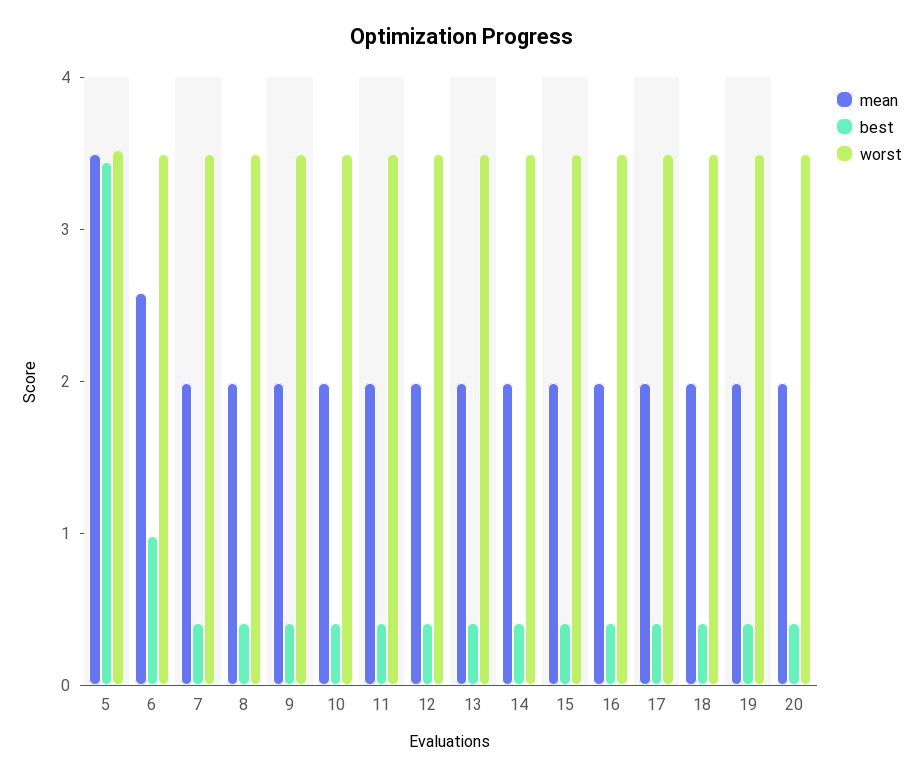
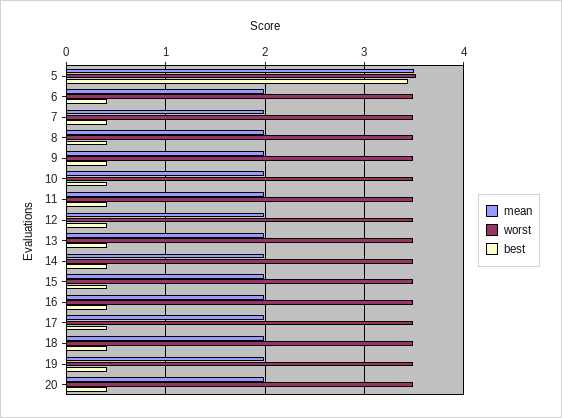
  {
    "mean": {
      "5": 3.5,
-     "6": 2.6,
+     "6": 2,
      "7": 2,
      "8": 2,
      "9": 2,
      "10": 2,
      "11": 2,
      "12": 2,
      "13": 2,
      "14": 2,
      "15": 2,
      "16": 2,
      "17": 2,
      "18": 2,
      "19": 2,
      "20": 2
    },
    "best": {
      "5": 3.4,
-     "6": 1,
+     "6": 0.4,
      "7": 0.4,
      "8": 0.4,
      "9": 0.4,
      "10": 0.4,
      "11": 0.4,
      "12": 0.4,
      "13": 0.4,
      "14": 0.4,
      "15": 0.4,
      "16": 0.4,
      "17": 0.4,
      "18": 0.4,
      "19": 0.4,
      "20": 0.4
    },
    "worst": {
      "5": 3.5,
      "6": 3.5,
      "7": 3.5,
      "8": 3.5,
      "9": 3.5,
      "10": 3.5,
      "11": 3.5,
      "12": 3.5,
      "13": 3.5,
      "14": 3.5,
      "15": 3.5,
      "16": 3.5,
      "17": 3.5,
      "18": 3.5,
      "19": 3.5,
      "20": 3.5
    }
  }

